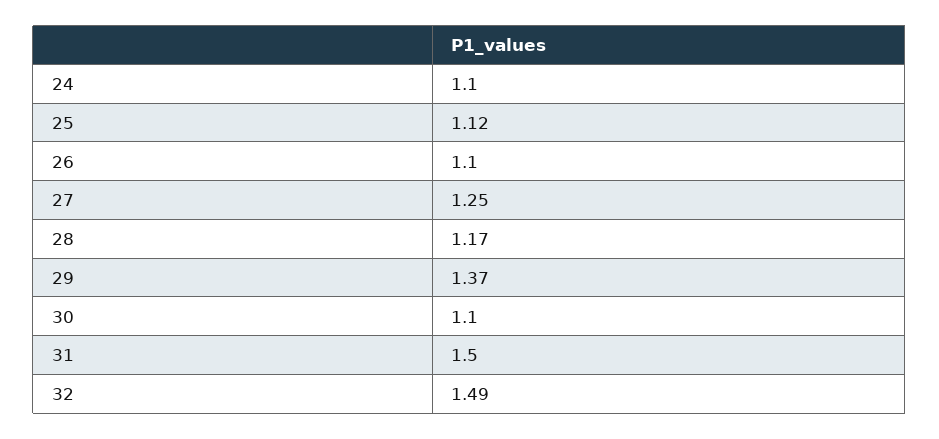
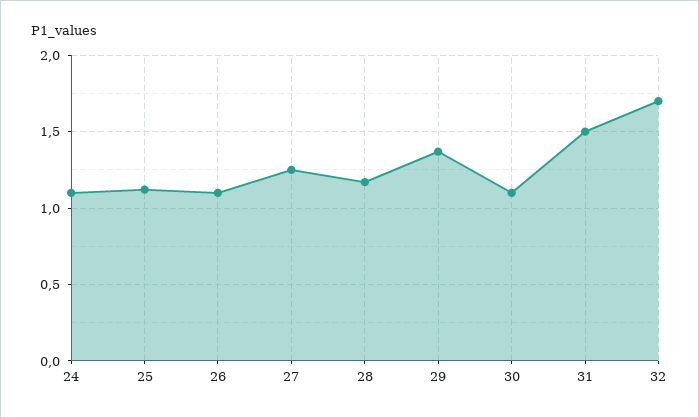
  {
    "24": 1.1,
    "25": 1.12,
    "26": 1.1,
    "27": 1.25,
    "28": 1.17,
    "29": 1.37,
    "30": 1.1,
    "31": 1.5,
-   "32": 1.49
+   "32": 1.7
  }

